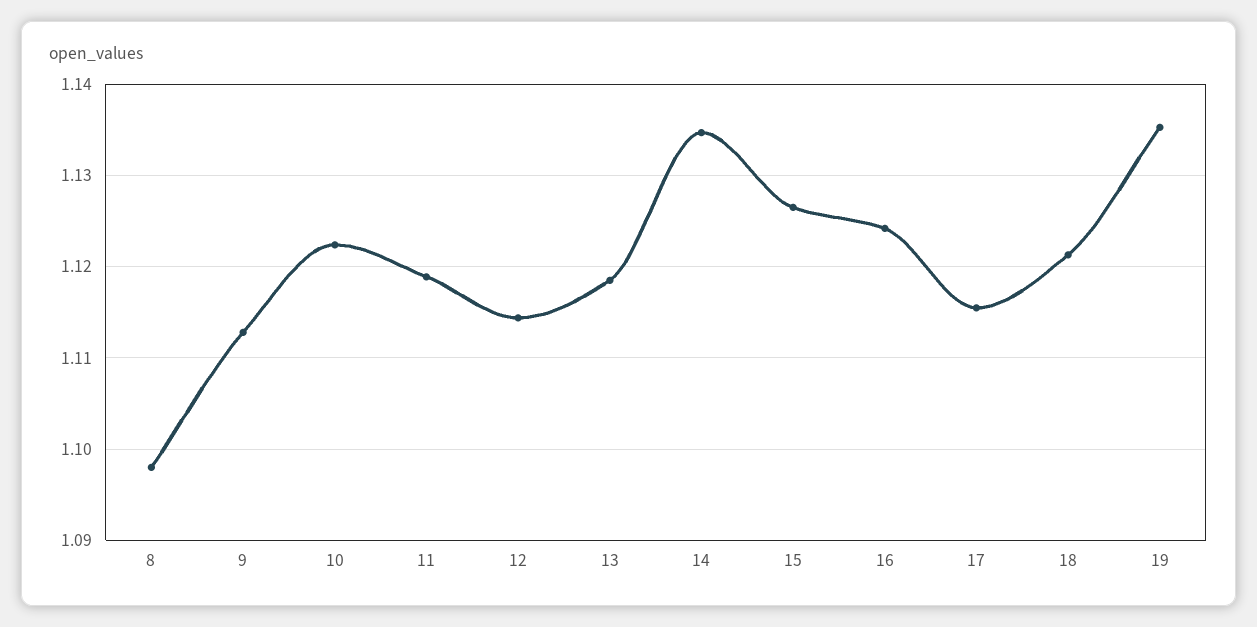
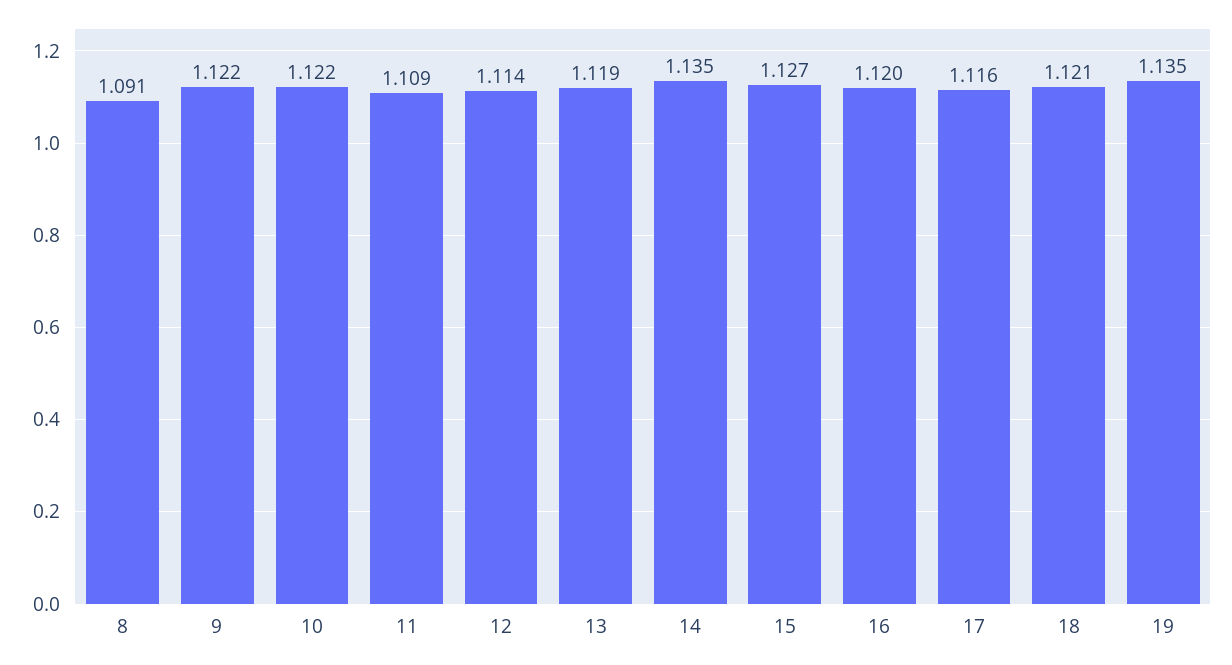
  {
-   "8": 1.098,
+   "8": 1.091,
-   "9": 1.113,
+   "9": 1.122,
    "10": 1.122,
-   "11": 1.119,
+   "11": 1.109,
    "12": 1.114,
    "13": 1.119,
    "14": 1.135,
    "15": 1.127,
-   "16": 1.124,
+   "16": 1.12,
    "17": 1.116,
    "18": 1.121,
    "19": 1.135
  }

